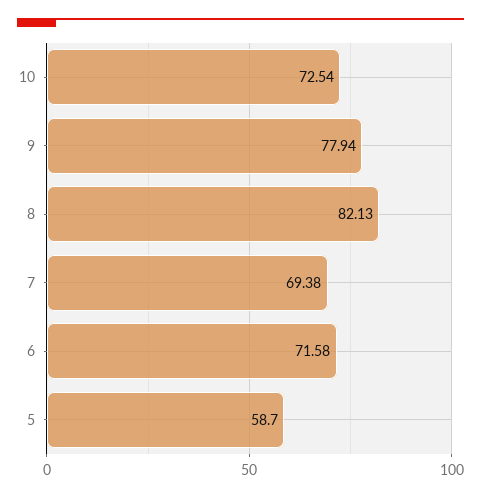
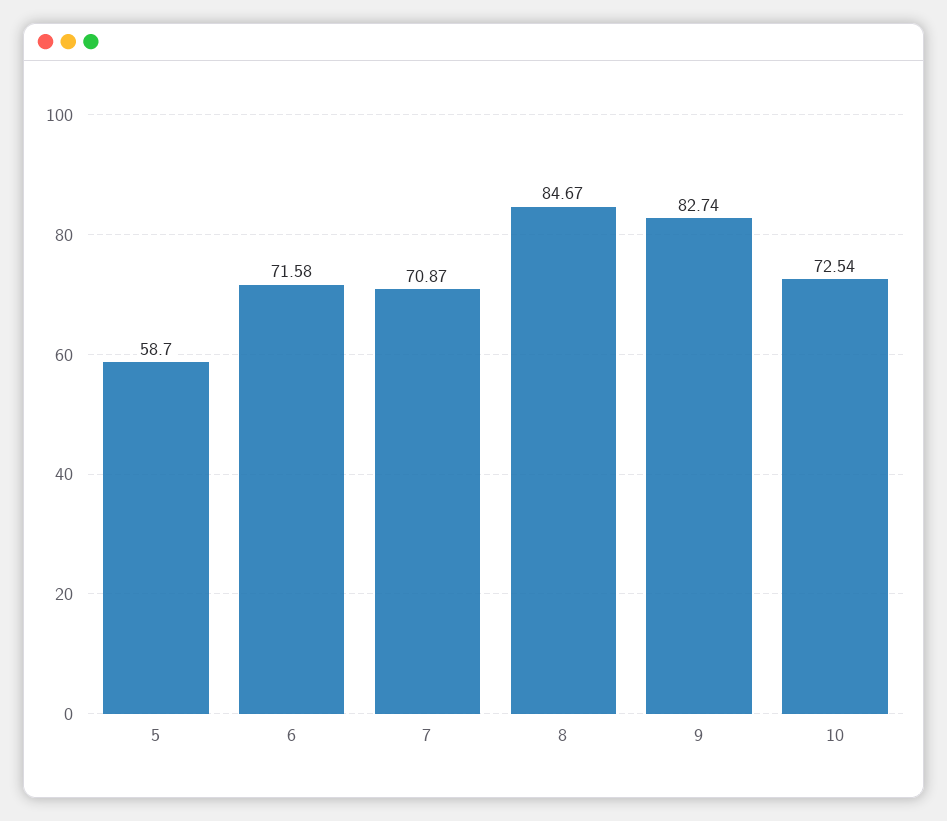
  {
    "10": 72.54,
-   "9": 77.94,
+   "9": 82.74,
-   "8": 82.13,
+   "8": 84.67,
-   "7": 69.38,
+   "7": 70.87,
    "6": 71.58,
    "5": 58.7
  }

